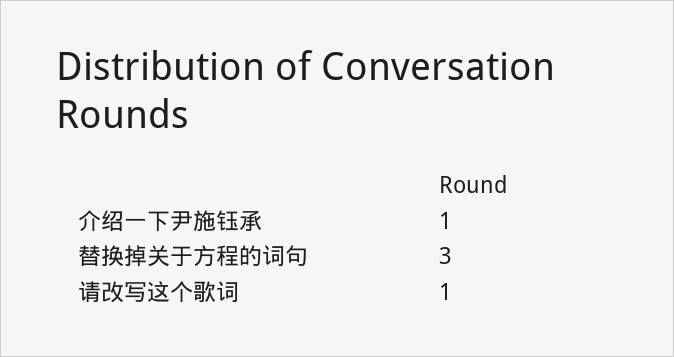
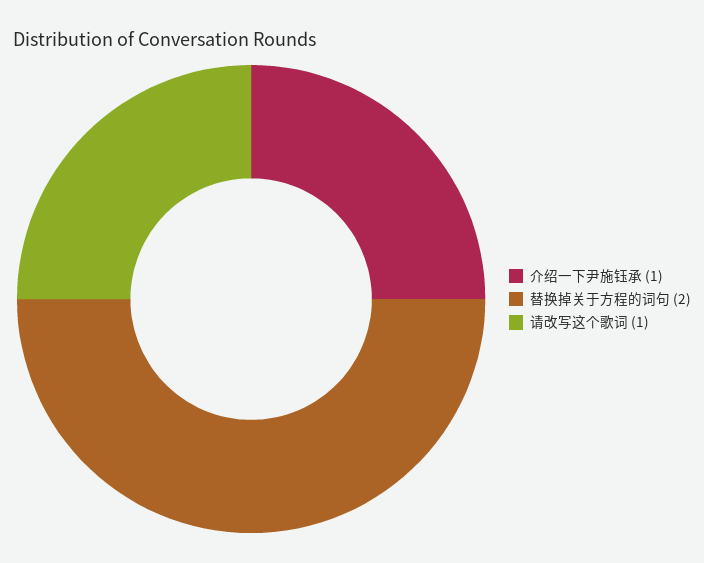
  {
    "介绍一下尹施钰承": 1,
-   "替换掉关于方程的词句": 3,
+   "替换掉关于方程的词句": 2,
    "请改写这个歌词": 1
  }

